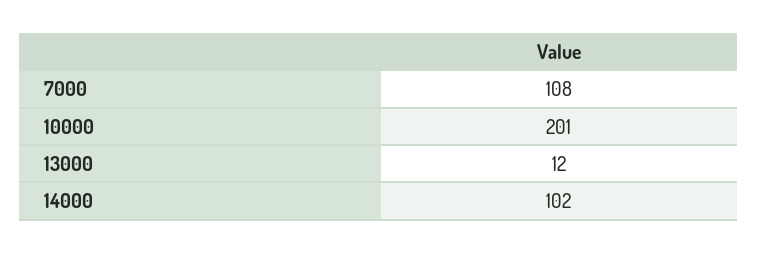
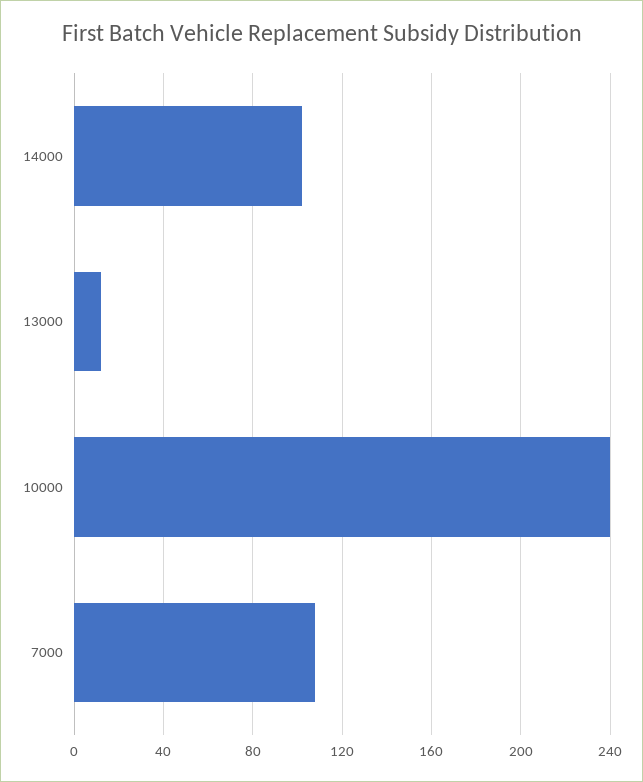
  {
    "7000": 108,
-   "10000": 201,
+   "10000": 240,
    "13000": 12,
    "14000": 102
  }

